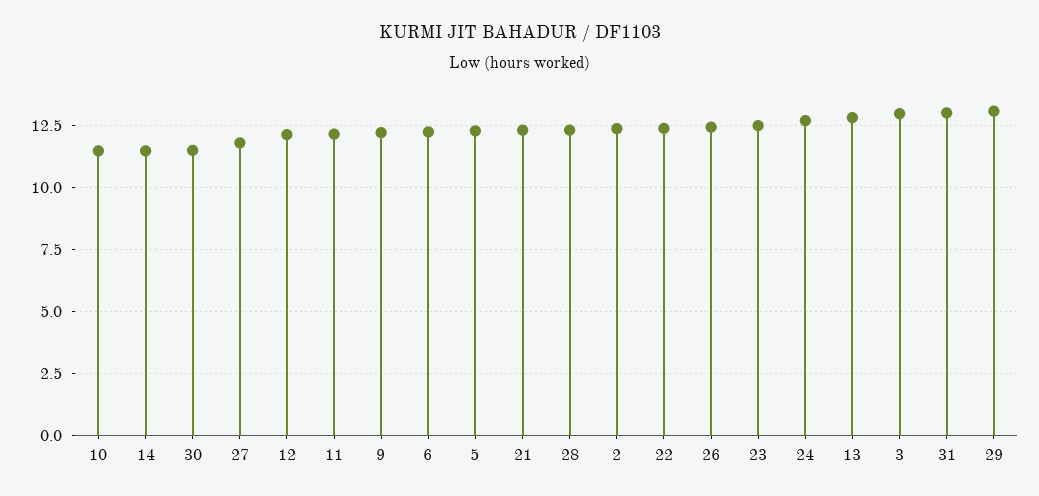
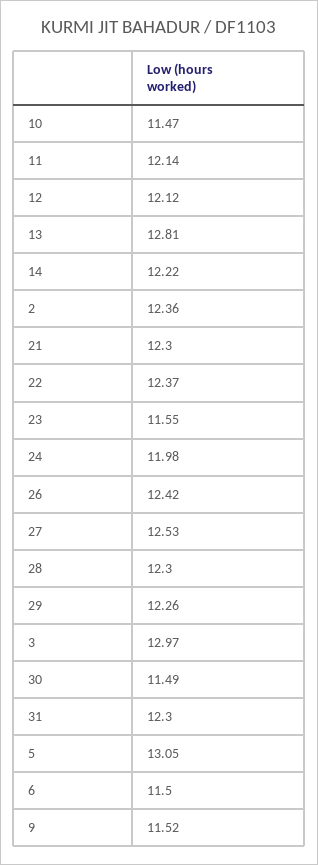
  {
    "10": 11.47,
-   "14": 11.5,
+   "14": 12.22,
    "30": 11.49,
-   "27": 11.75,
+   "27": 12.53,
    "12": 12.12,
    "11": 12.14,
-   "9": 12.25,
+   "9": 11.52,
-   "6": 12.25,
+   "6": 11.5,
-   "5": 12.25,
+   "5": 13.05,
    "21": 12.3,
    "28": 12.3,
    "2": 12.36,
    "22": 12.37,
    "26": 12.42,
-   "23": 12.5,
+   "23": 11.55,
-   "24": 12.75,
+   "24": 11.98,
    "13": 12.81,
    "3": 12.97,
-   "31": 13,
+   "31": 12.3,
-   "29": 13
+   "29": 12.26
  }

